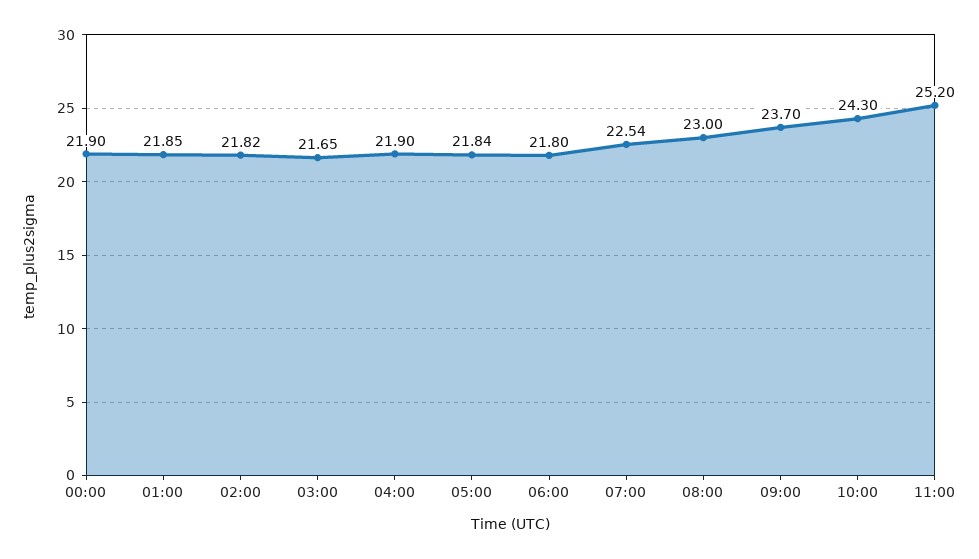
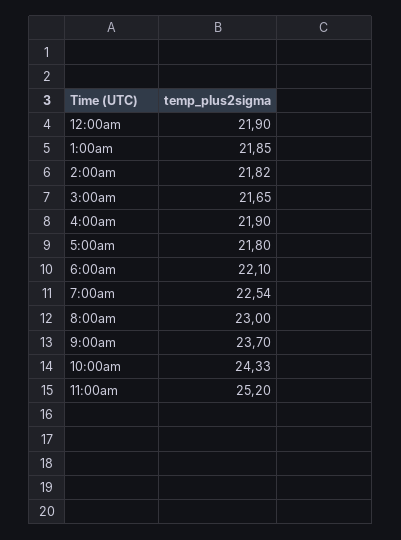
  {
    "00:00": 21.9,
    "01:00": 21.85,
    "02:00": 21.82,
    "03:00": 21.65,
    "04:00": 21.9,
-   "05:00": 21.84,
+   "05:00": 21.8,
-   "06:00": 21.8,
+   "06:00": 22.1,
    "07:00": 22.54,
    "08:00": 23,
    "09:00": 23.7,
-   "10:00": 24.3,
+   "10:00": 24.33,
    "11:00": 25.2
  }

